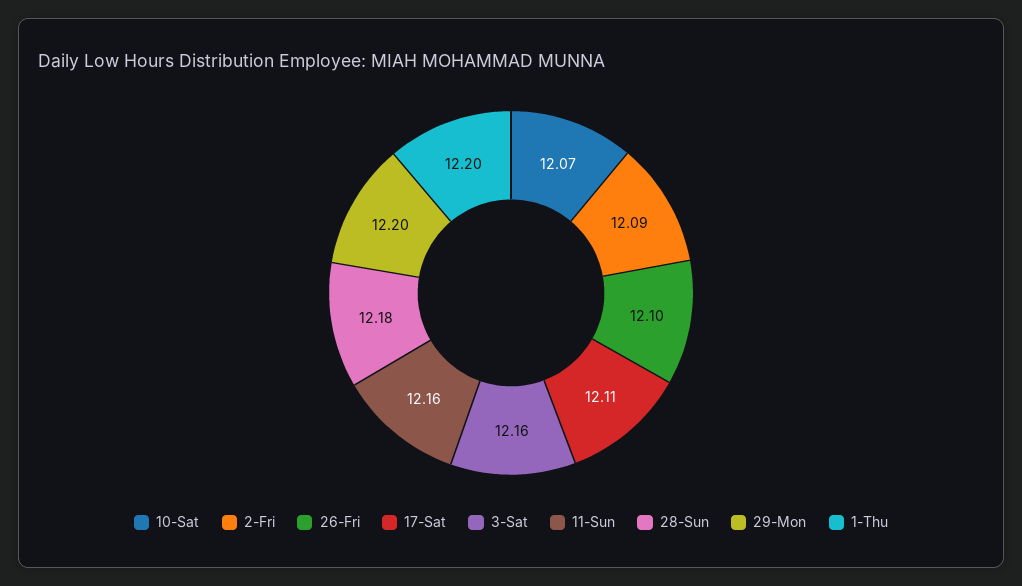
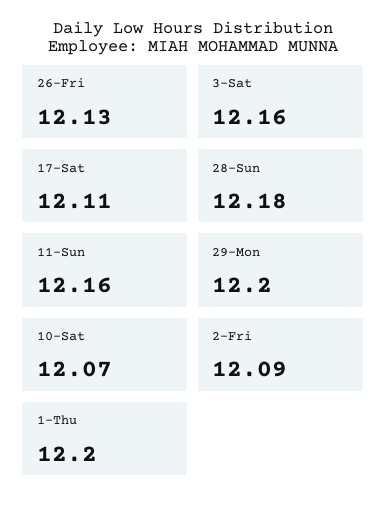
  {
    "10-Sat": 12.07,
    "2-Fri": 12.09,
-   "26-Fri": 12.1,
+   "26-Fri": 12.13,
    "17-Sat": 12.11,
    "3-Sat": 12.16,
    "11-Sun": 12.16,
    "28-Sun": 12.18,
    "29-Mon": 12.2,
    "1-Thu": 12.2
  }

